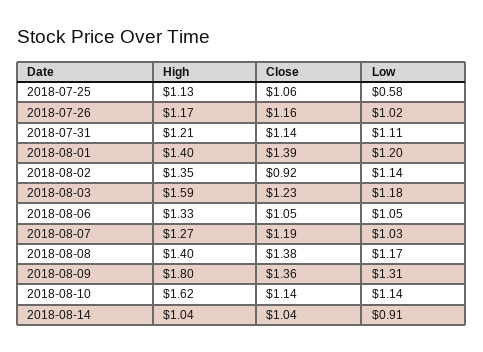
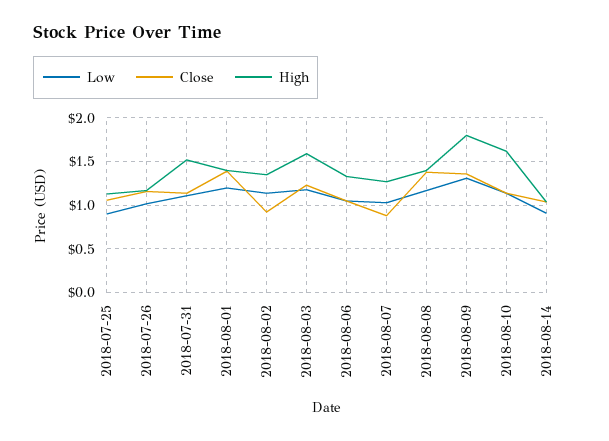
  {
    "High": {
      "2018-07-25": 1.13,
      "2018-07-26": 1.17,
-     "2018-07-31": 1.21,
+     "2018-07-31": 1.5,
      "2018-08-01": 1.4,
      "2018-08-02": 1.35,
      "2018-08-03": 1.59,
      "2018-08-06": 1.33,
      "2018-08-07": 1.27,
      "2018-08-08": 1.4,
      "2018-08-09": 1.8,
      "2018-08-10": 1.62,
      "2018-08-14": 1.04
    },
    "Close": {
      "2018-07-25": 1.06,
      "2018-07-26": 1.16,
      "2018-07-31": 1.14,
      "2018-08-01": 1.39,
      "2018-08-02": 0.92,
      "2018-08-03": 1.23,
      "2018-08-06": 1.05,
-     "2018-08-07": 1.19,
+     "2018-08-07": 0.9,
      "2018-08-08": 1.38,
      "2018-08-09": 1.36,
      "2018-08-10": 1.14,
      "2018-08-14": 1.04
    },
    "Low": {
-     "2018-07-25": 0.58,
+     "2018-07-25": 0.9,
      "2018-07-26": 1.02,
      "2018-07-31": 1.11,
      "2018-08-01": 1.2,
      "2018-08-02": 1.14,
      "2018-08-03": 1.18,
      "2018-08-06": 1.05,
      "2018-08-07": 1.03,
      "2018-08-08": 1.17,
      "2018-08-09": 1.31,
      "2018-08-10": 1.14,
      "2018-08-14": 0.91
    }
  }

